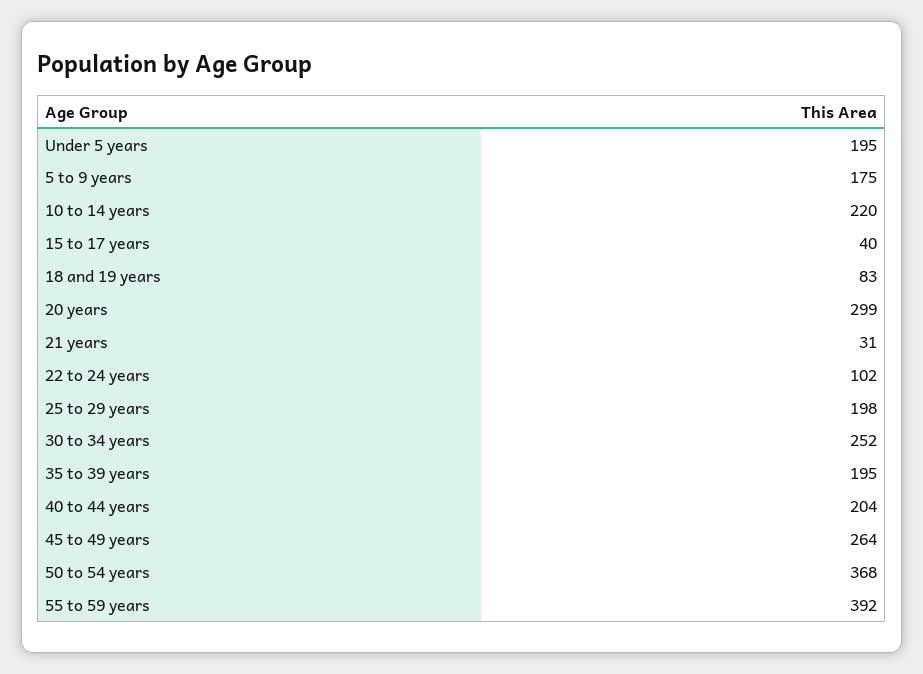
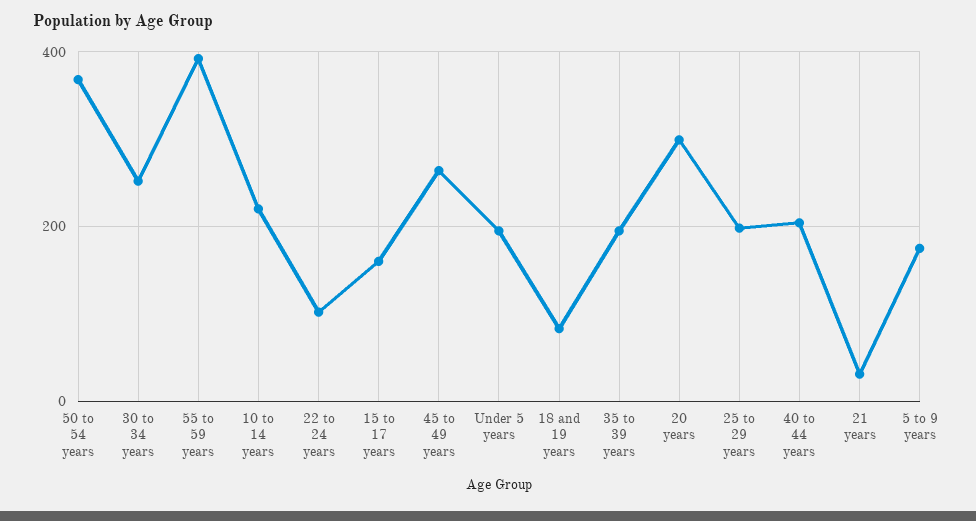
  {
    "Under 5 years": 195,
    "5 to 9 years": 175,
    "10 to 14 years": 220,
-   "15 to 17 years": 40,
+   "15 to 17 years": 160,
    "18 and 19 years": 83,
    "20 years": 299,
    "21 years": 31,
    "22 to 24 years": 102,
    "25 to 29 years": 198,
    "30 to 34 years": 252,
    "35 to 39 years": 195,
    "40 to 44 years": 204,
    "45 to 49 years": 264,
    "50 to 54 years": 368,
    "55 to 59 years": 392
  }

